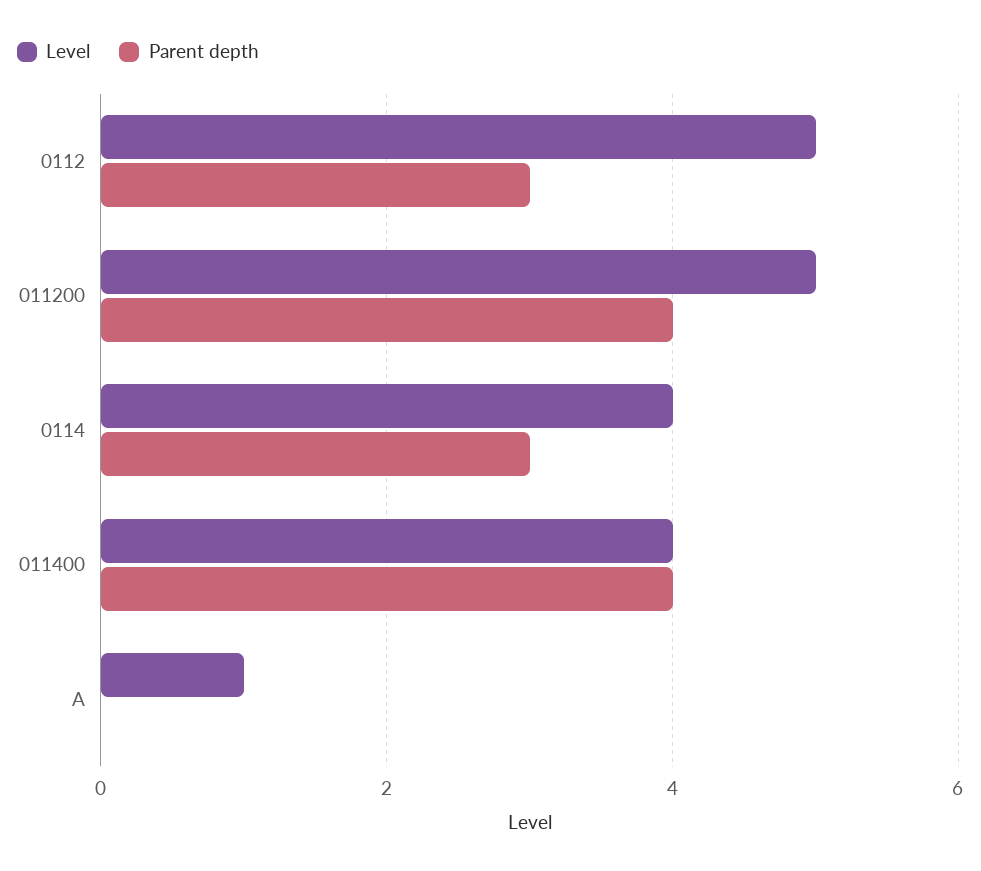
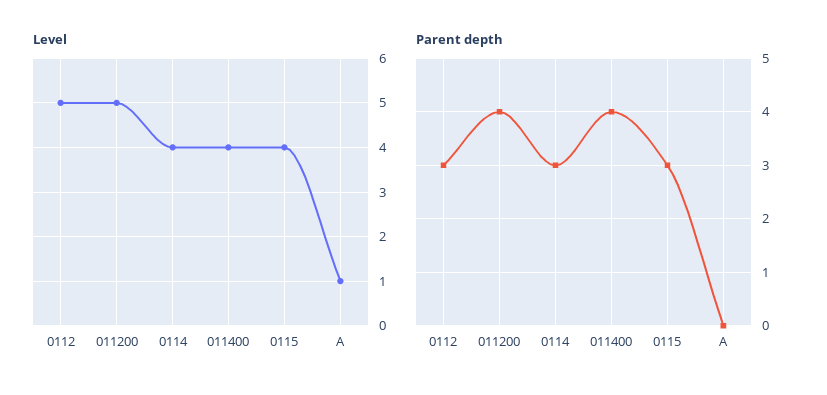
  {
    "Level": {
      "0112": 5,
      "011200": 5,
      "0114": 4,
      "011400": 4,
-     "A": 1
+     "A": 1,
+     "0115": 4
    },
    "Parent depth": {
      "0112": 3,
      "011200": 4,
      "0114": 3,
      "011400": 4,
-     "A": 0
+     "A": 0,
+     "0115": 3
    }
  }

